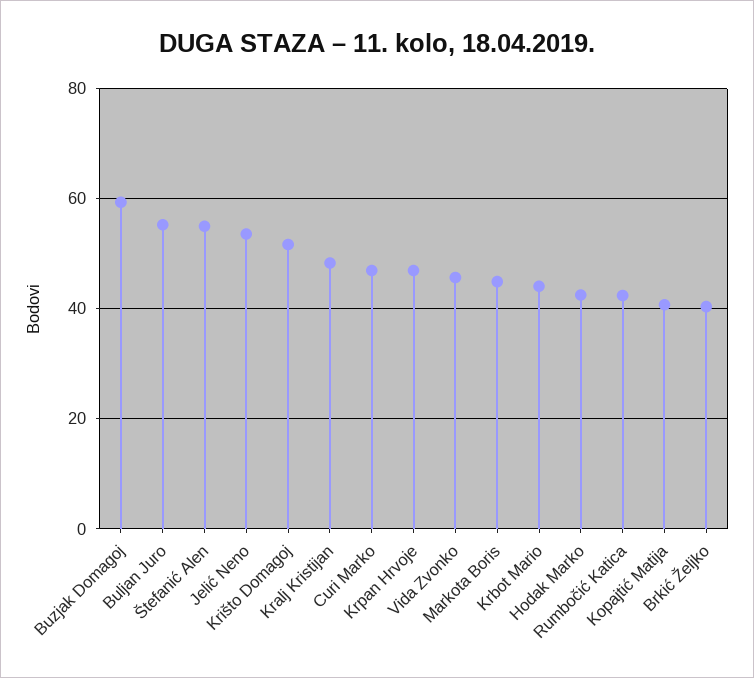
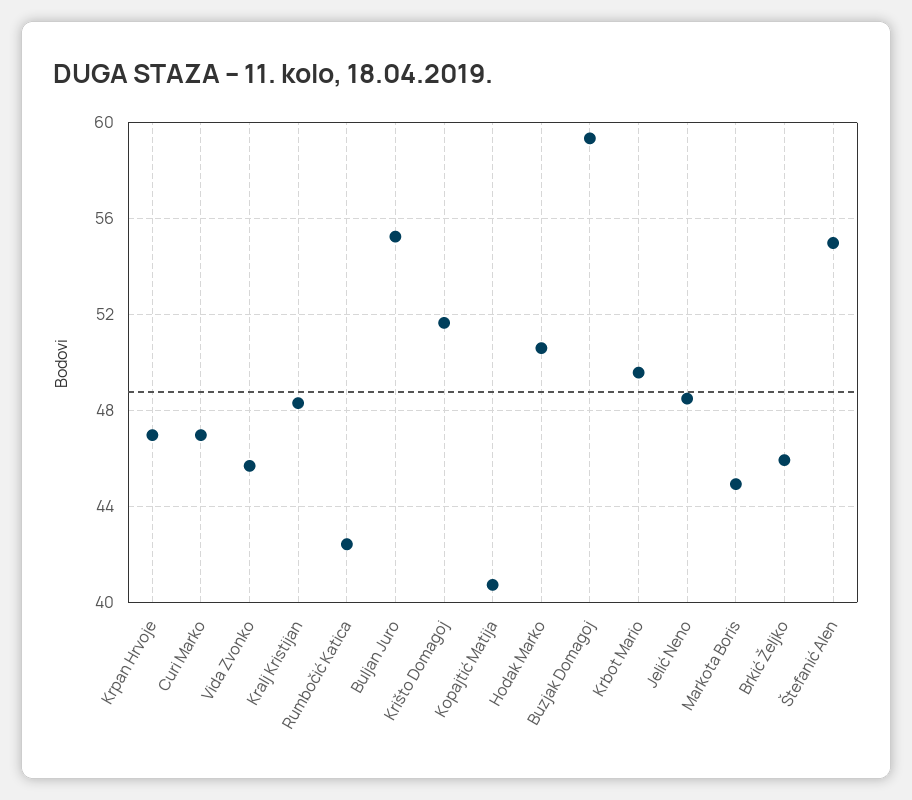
  {
    "Buzjak Domagoj": 59.5,
    "Buljan Juro": 55.5,
    "Štefanić Alen": 55,
-   "Jelić Neno": 54,
+   "Jelić Neno": 48.5,
    "Krišto Domagoj": 51.5,
    "Kralj Kristijan": 48.5,
    "Curi Marko": 47,
    "Krpan Hrvoje": 47,
    "Vida Zvonko": 45.5,
    "Markota Boris": 45,
-   "Krbot Mario": 44,
+   "Krbot Mario": 49.5,
-   "Hodak Marko": 42,
+   "Hodak Marko": 50.5,
    "Rumbočić Katica": 42.5,
    "Kopajtić Matija": 40.5,
-   "Brkić Željko": 40
+   "Brkić Željko": 46
  }

